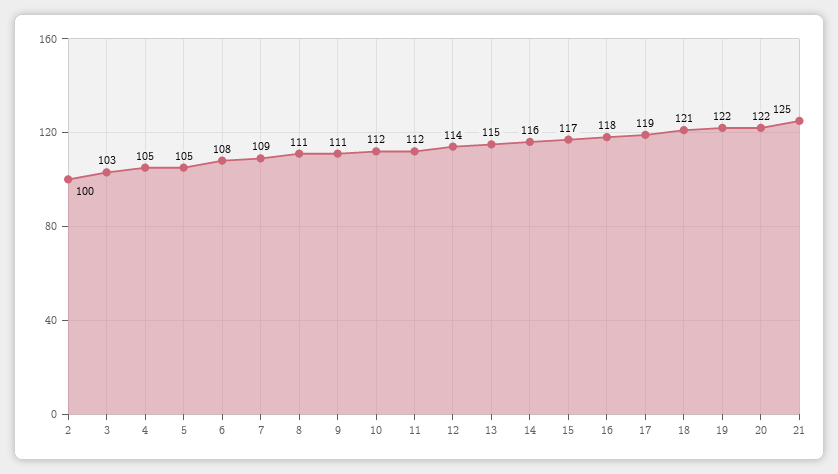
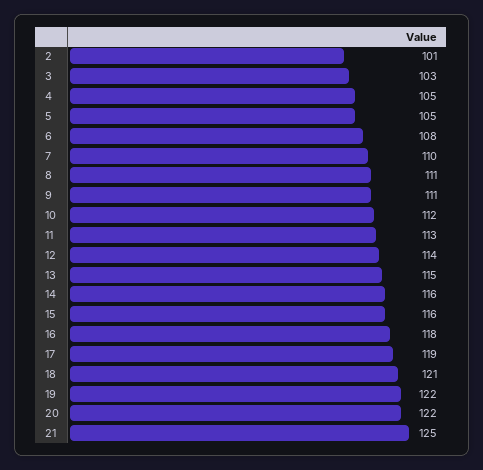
  {
-   "2": 100,
+   "2": 101,
    "3": 103,
    "4": 105,
    "5": 105,
    "6": 108,
-   "7": 109,
+   "7": 110,
    "8": 111,
    "9": 111,
    "10": 112,
-   "11": 112,
+   "11": 113,
    "12": 114,
    "13": 115,
    "14": 116,
-   "15": 117,
+   "15": 116,
    "16": 118,
    "17": 119,
    "18": 121,
    "19": 122,
    "20": 122,
    "21": 125
  }

